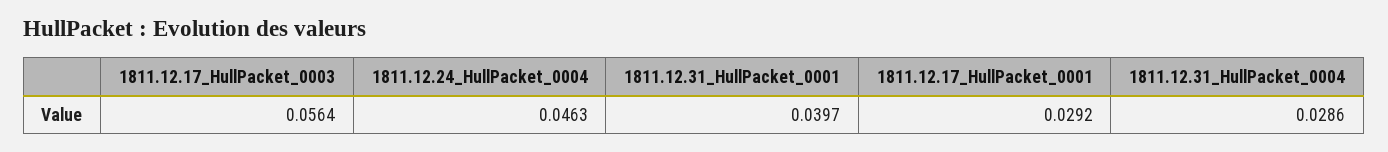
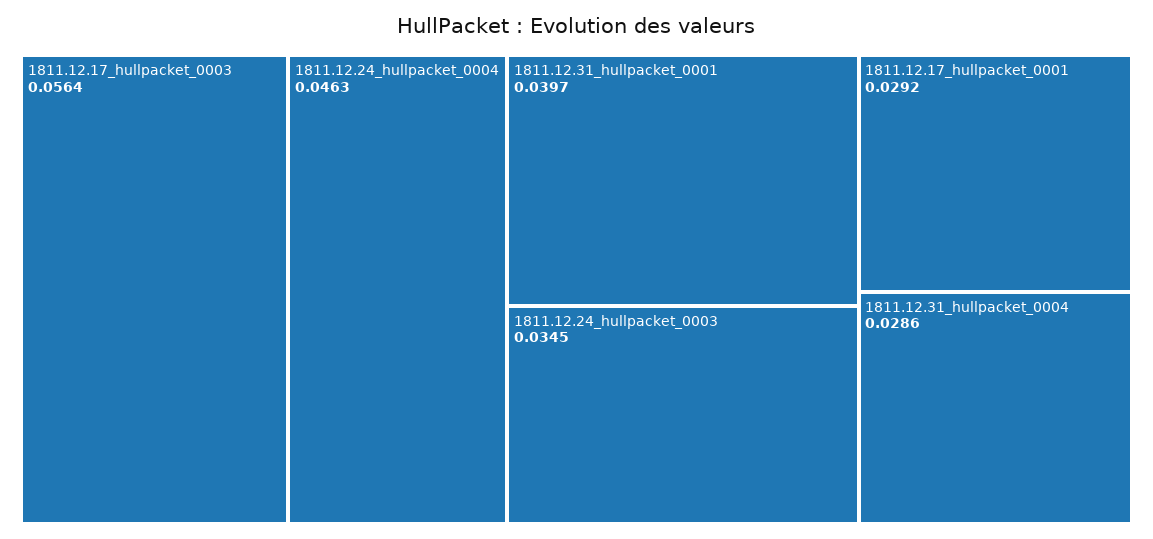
  {
    "1811.12.17_HullPacket_0003": 0.0564,
    "1811.12.24_HullPacket_0004": 0.0463,
    "1811.12.31_HullPacket_0001": 0.0397,
    "1811.12.17_HullPacket_0001": 0.0292,
-   "1811.12.31_HullPacket_0004": 0.0286
+   "1811.12.31_HullPacket_0004": 0.0286,
+   "1811.12.24_hullpacket_0003": 0.0345
  }

